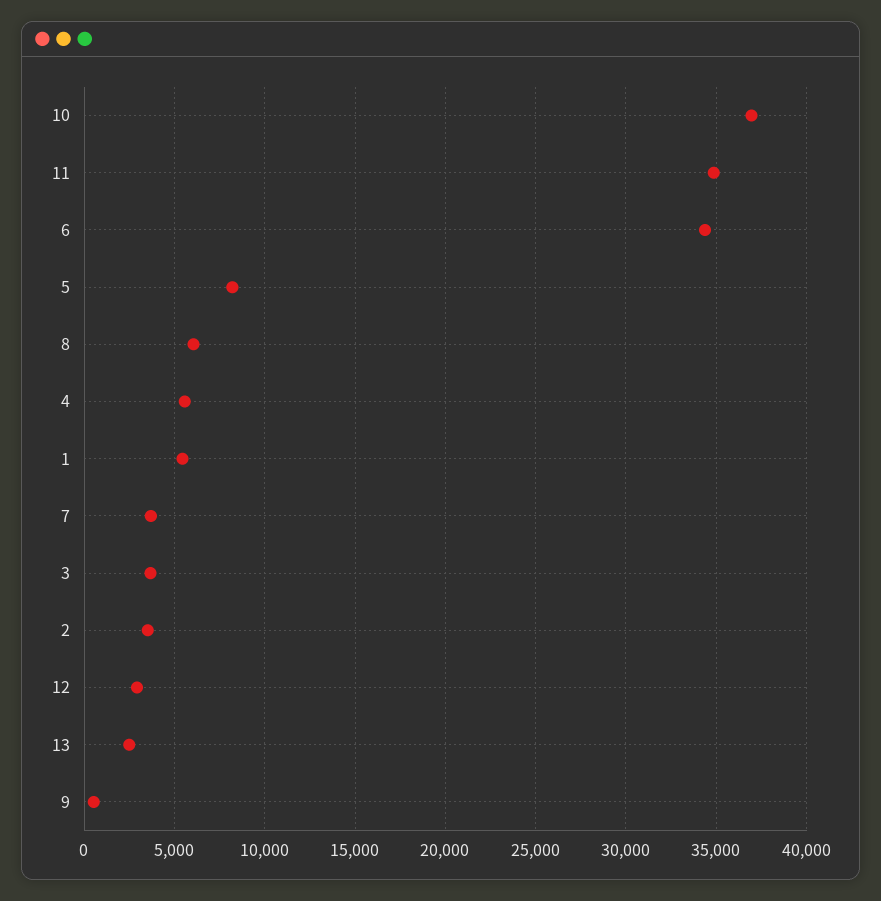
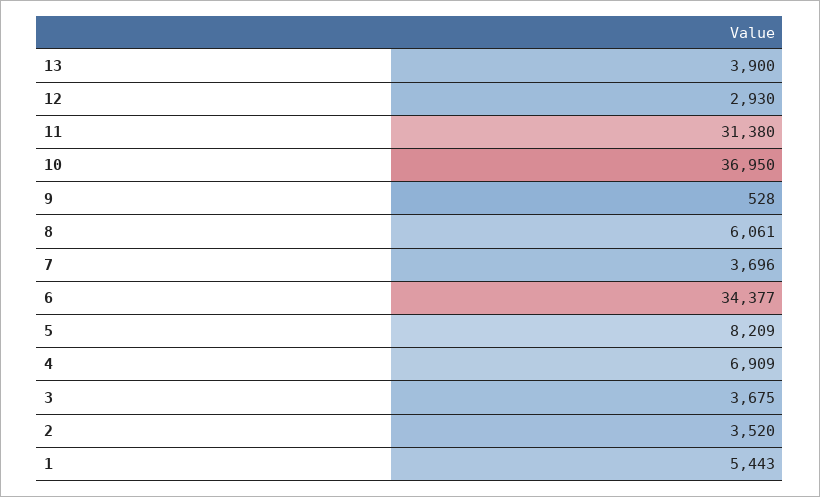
  {
    "10": 36950,
-   "11": 35000,
+   "11": 31380,
    "6": 34377,
    "5": 8209,
    "8": 6061,
-   "4": 5500,
+   "4": 6909,
    "1": 5443,
    "7": 3696,
    "3": 3675,
    "2": 3520,
    "12": 2930,
-   "13": 2500,
+   "13": 3900,
    "9": 528
  }

